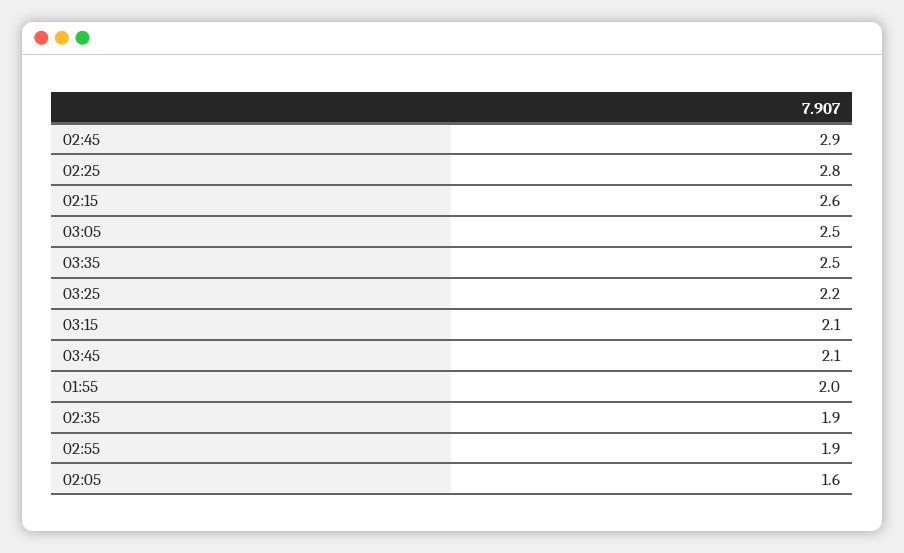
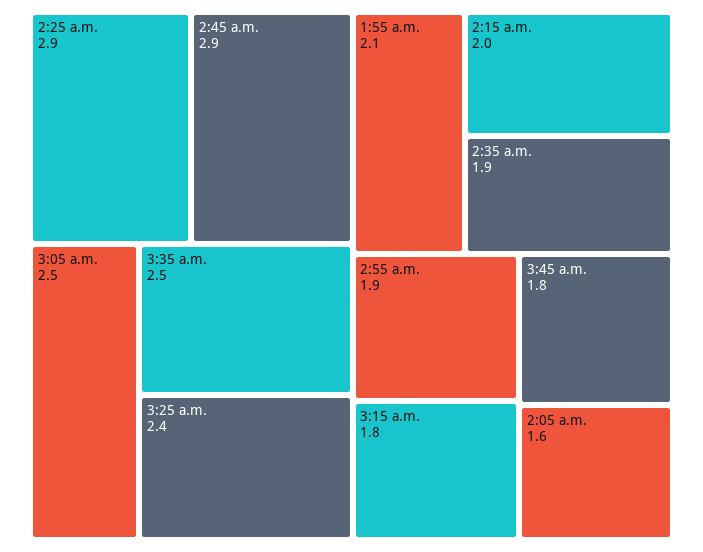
  {
    "02:45": 2.9,
-   "02:25": 2.8,
+   "02:25": 2.9,
-   "02:15": 2.6,
+   "02:15": 2,
    "03:05": 2.5,
    "03:35": 2.5,
-   "03:25": 2.2,
+   "03:25": 2.4,
-   "03:15": 2.1,
+   "03:15": 1.8,
-   "03:45": 2.1,
+   "03:45": 1.8,
-   "01:55": 2,
+   "01:55": 2.1,
    "02:35": 1.9,
    "02:55": 1.9,
    "02:05": 1.6
  }

